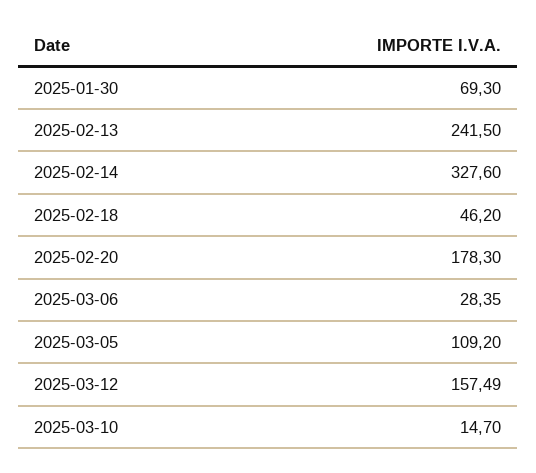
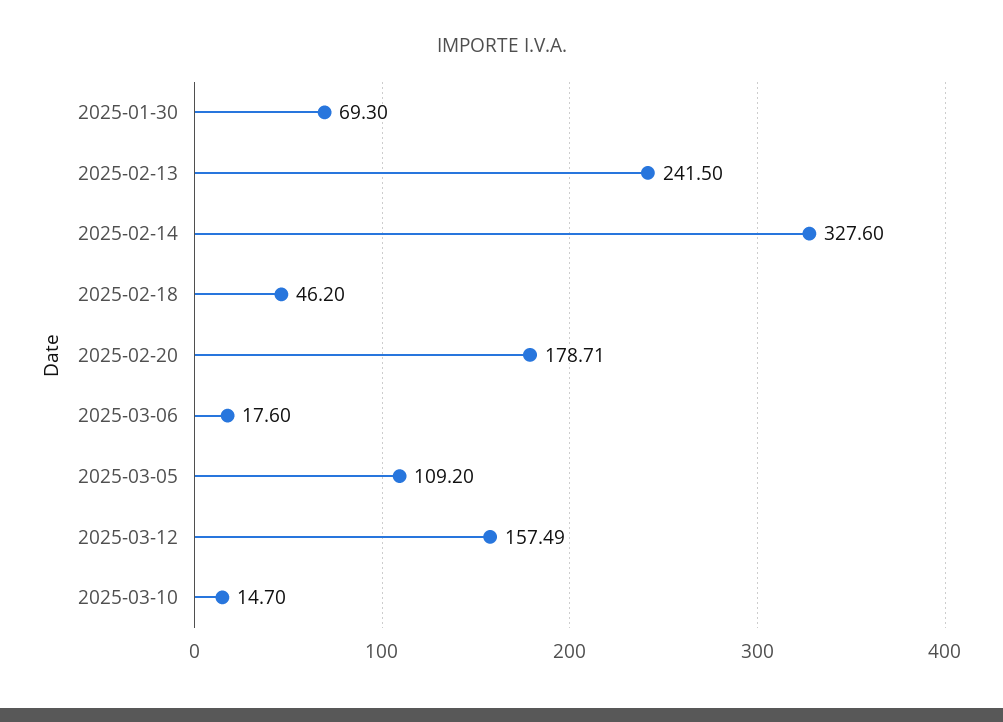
  {
    "2025-01-30": 69.3,
    "2025-02-13": 241.5,
    "2025-02-14": 327.6,
    "2025-02-18": 46.2,
-   "2025-02-20": 178.3,
+   "2025-02-20": 178.71,
-   "2025-03-06": 28.35,
+   "2025-03-06": 17.6,
    "2025-03-05": 109.2,
    "2025-03-12": 157.49,
    "2025-03-10": 14.7
  }

